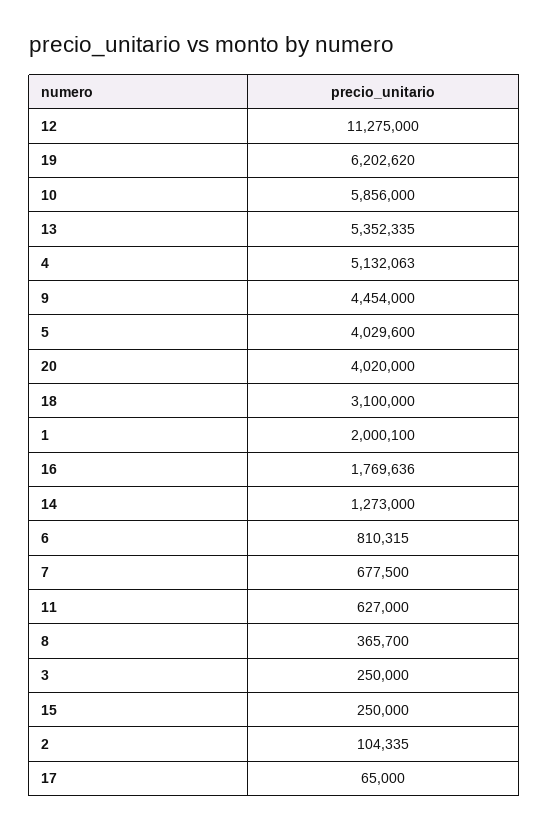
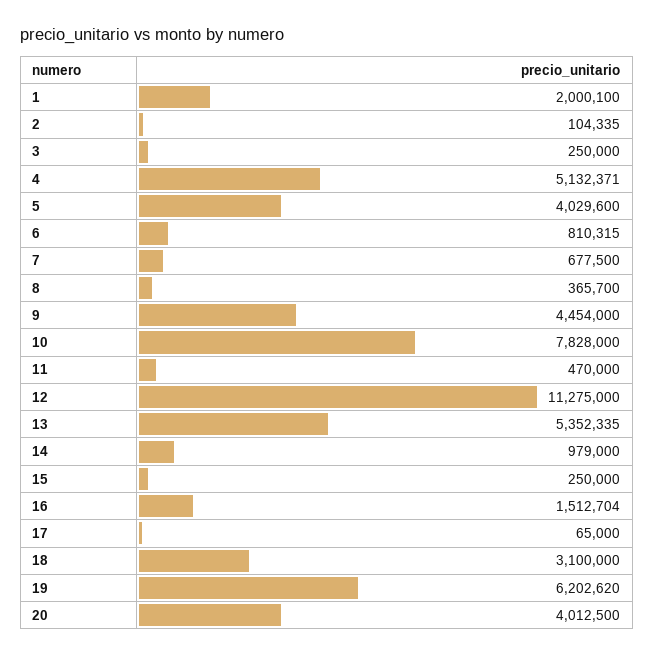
  {
    "12": 11275000,
    "19": 6202620,
-   "10": 5856000,
+   "10": 7828000,
    "13": 5352335,
-   "4": 5132063,
+   "4": 5132371,
    "9": 4454000,
    "5": 4029600,
-   "20": 4020000,
+   "20": 4012500,
    "18": 3100000,
    "1": 2000100,
-   "16": 1769636,
+   "16": 1512704,
-   "14": 1273000,
+   "14": 979000,
    "6": 810315,
    "7": 677500,
-   "11": 627000,
+   "11": 470000,
    "8": 365700,
    "3": 250000,
    "15": 250000,
    "2": 104335,
    "17": 65000
  }

